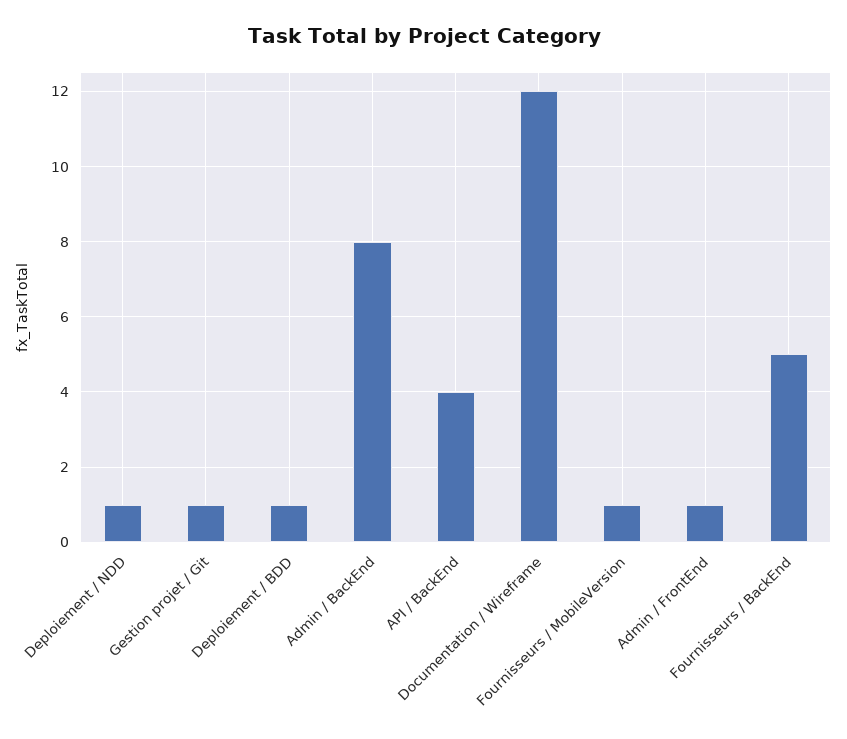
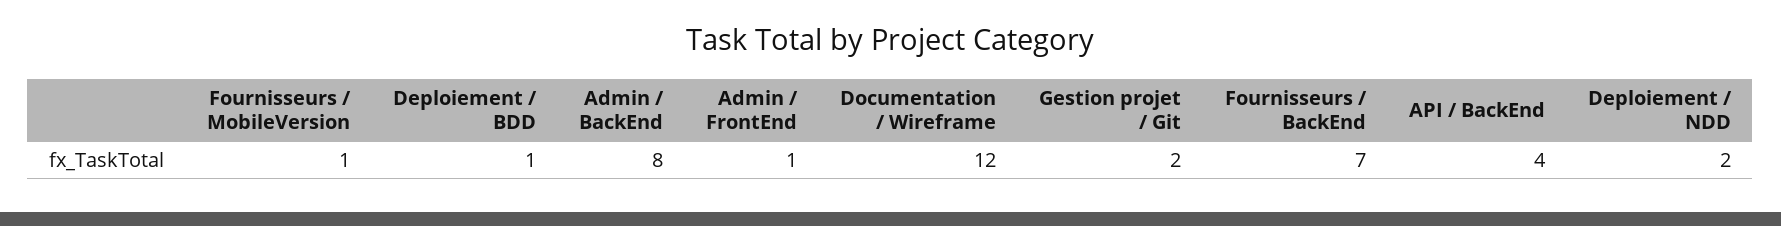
  {
-   "Deploiement / NDD": 1,
+   "Deploiement / NDD": 2,
-   "Gestion projet / Git": 1,
+   "Gestion projet / Git": 2,
    "Deploiement / BDD": 1,
    "Admin / BackEnd": 8,
    "API / BackEnd": 4,
    "Documentation / Wireframe": 12,
    "Fournisseurs / MobileVersion": 1,
    "Admin / FrontEnd": 1,
-   "Fournisseurs / BackEnd": 5
+   "Fournisseurs / BackEnd": 7
  }

